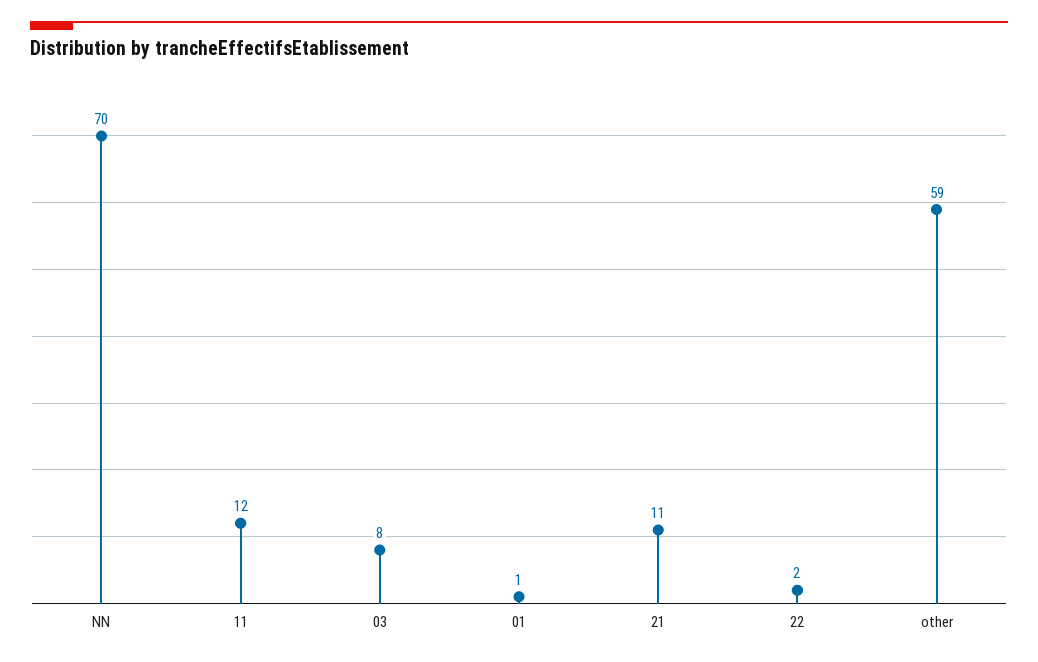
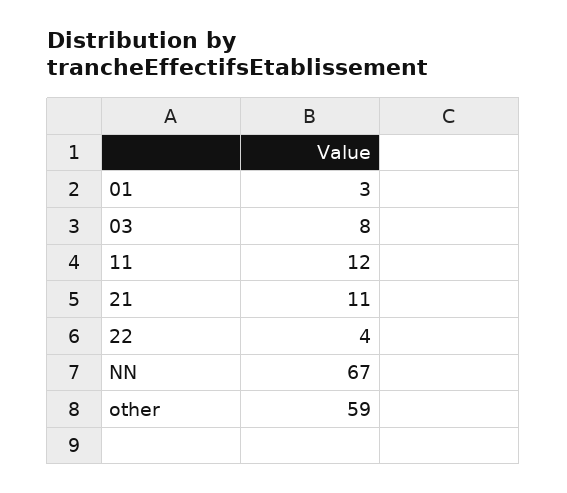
  {
-   "NN": 70,
+   "NN": 67,
    "11": 12,
    "03": 8,
-   "01": 1,
+   "01": 3,
    "21": 11,
-   "22": 2,
+   "22": 4,
    "other": 59
  }

